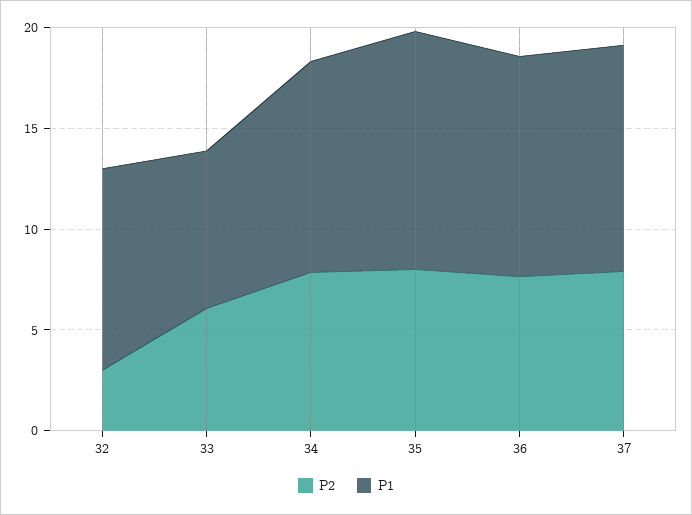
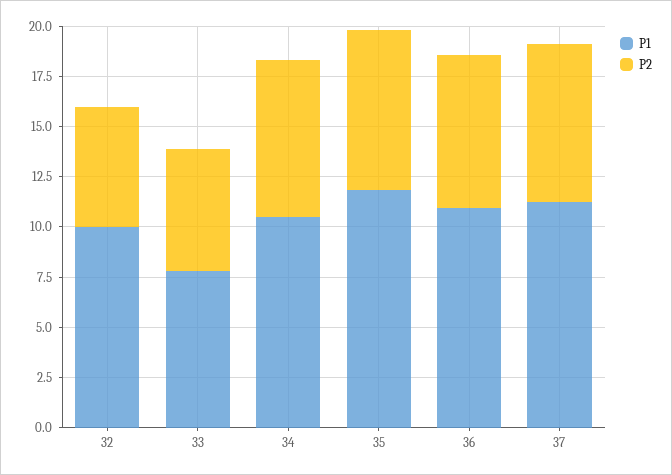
  {
    "P2": {
-     "32": 3,
+     "32": 6,
      "33": 6,
      "34": 8,
      "35": 8,
      "36": 7.5,
      "37": 8
    },
    "P1": {
      "32": 10,
      "33": 8,
      "34": 10.5,
      "35": 12,
      "36": 11,
      "37": 11
    }
  }

